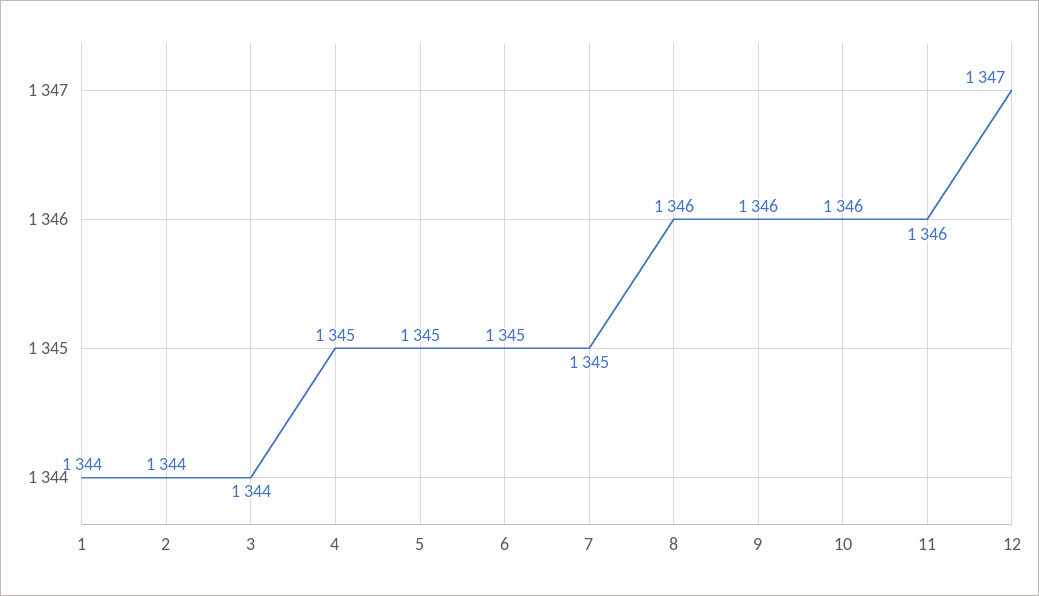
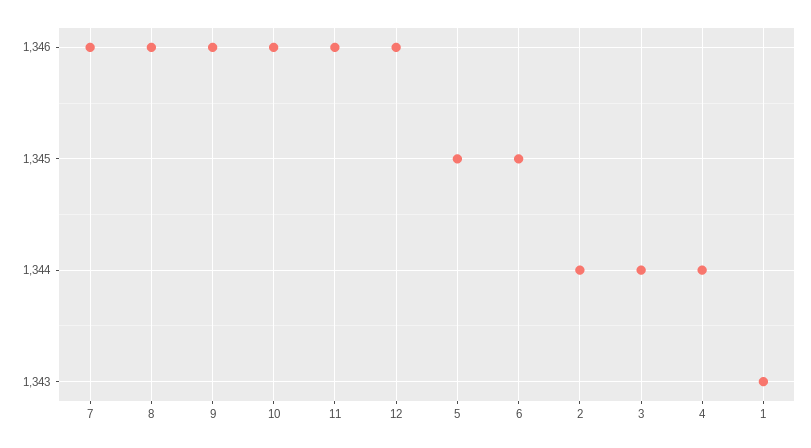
  {
-   "1": 1344,
+   "1": 1343,
    "2": 1344,
    "3": 1344,
-   "4": 1345,
+   "4": 1344,
    "5": 1345,
    "6": 1345,
-   "7": 1345,
+   "7": 1346,
    "8": 1346,
    "9": 1346,
    "10": 1346,
    "11": 1346,
-   "12": 1347
+   "12": 1346
  }

